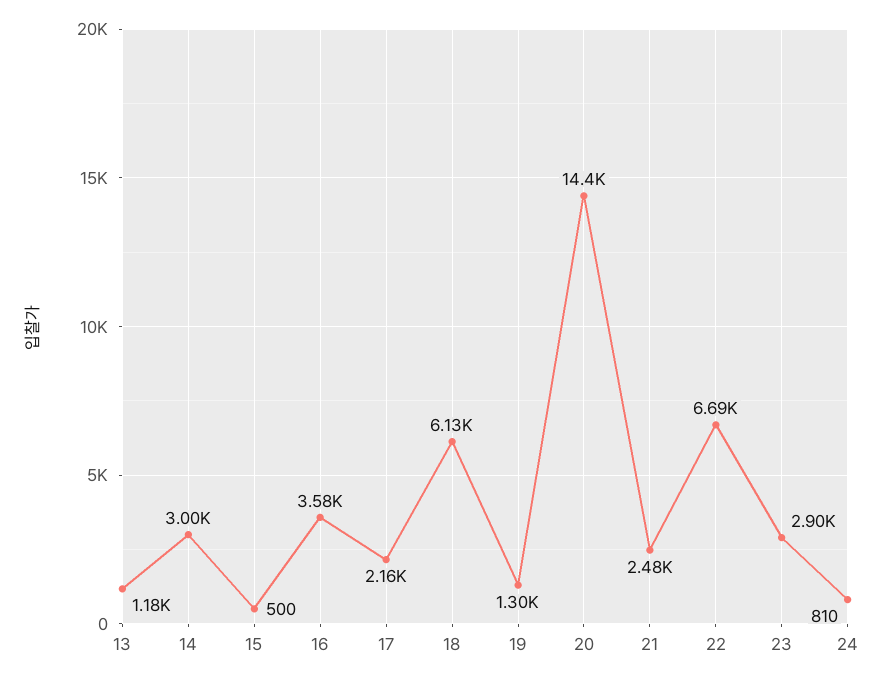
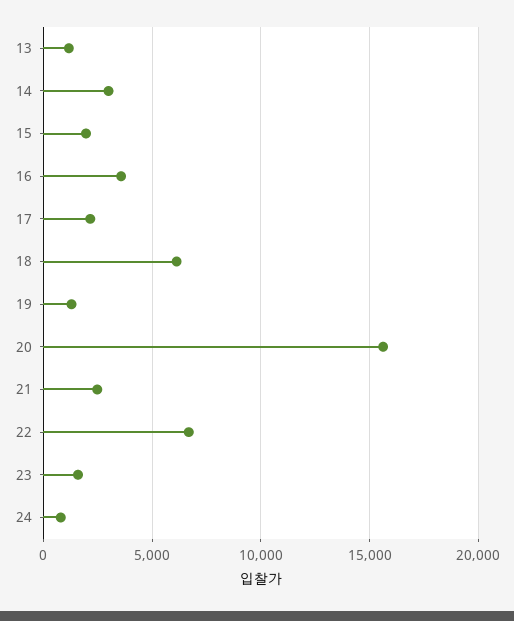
  {
    "13": 1180,
    "14": 3000,
-   "15": 500,
+   "15": 2000,
    "16": 3580,
    "17": 2160,
    "18": 6130,
    "19": 1300,
-   "20": 14400,
+   "20": 15500,
    "21": 2480,
    "22": 6690,
-   "23": 2900,
+   "23": 1500,
    "24": 810
  }

